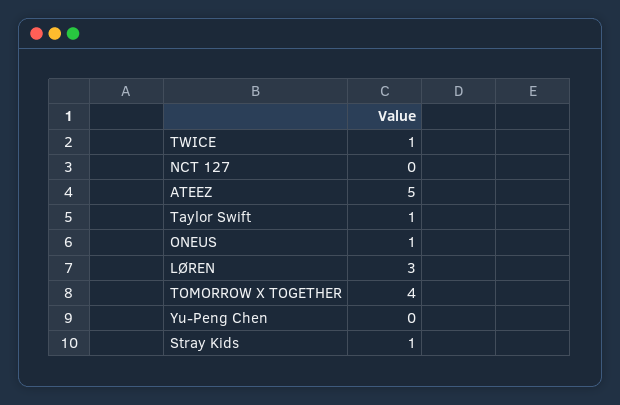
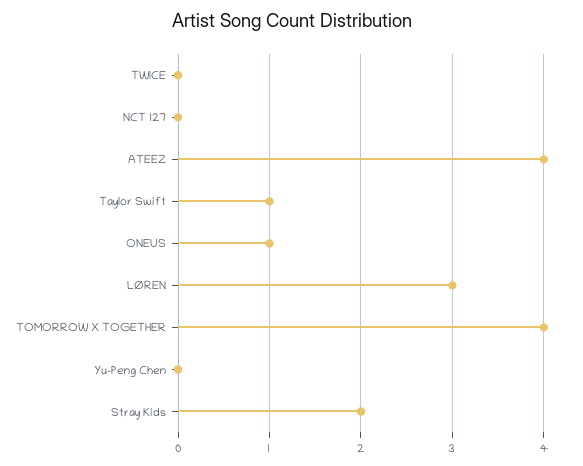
  {
-   "TWICE": 1,
+   "TWICE": 0,
    "NCT 127": 0,
-   "ATEEZ": 5,
+   "ATEEZ": 4,
    "Taylor Swift": 1,
    "ONEUS": 1,
    "LØREN": 3,
    "TOMORROW X TOGETHER": 4,
    "Yu-Peng Chen": 0,
-   "Stray Kids": 1
+   "Stray Kids": 2
  }

